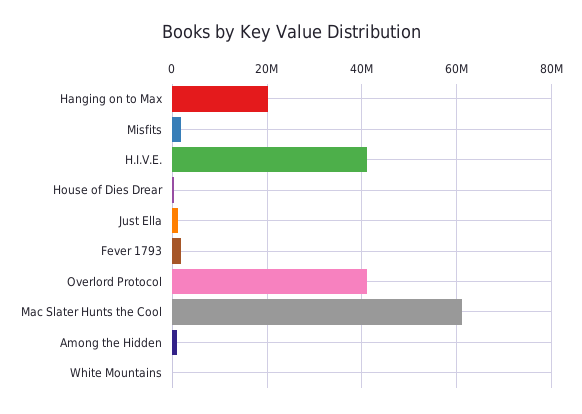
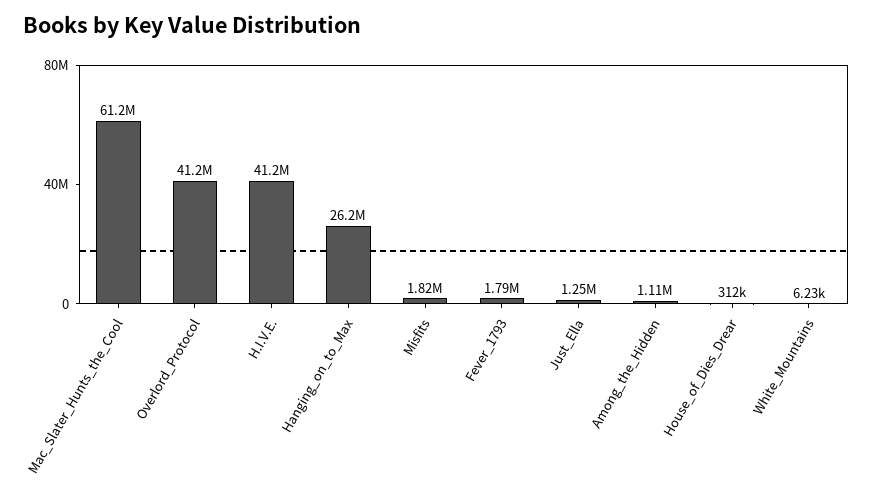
  {
-   "Hanging on to Max": 20000000,
+   "Hanging on to Max": 26200000,
    "Misfits": 1820000,
    "H.I.V.E.": 41200000,
    "House of Dies Drear": 312000,
    "Just Ella": 1250000,
    "Fever 1793": 1790000,
    "Overlord Protocol": 41200000,
    "Mac Slater Hunts the Cool": 61200000,
    "Among the Hidden": 1110000,
    "White Mountains": 6230
  }

